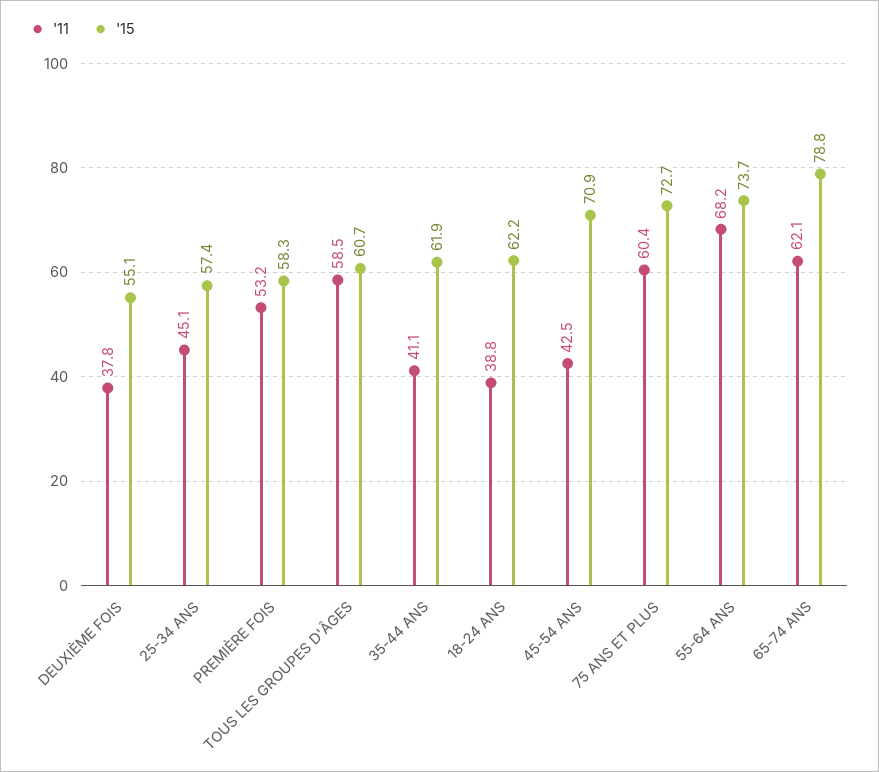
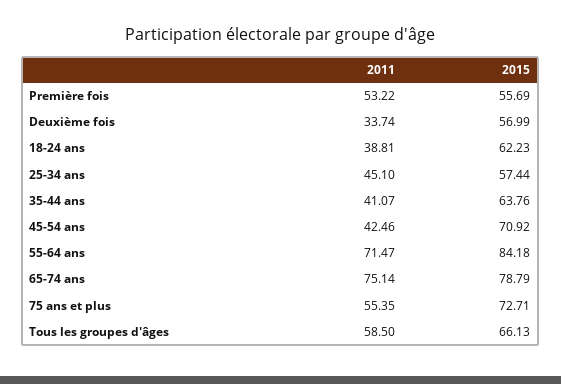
  {
    "'11": {
-     "DEUXIÈME FOIS": 37.8,
+     "DEUXIÈME FOIS": 33.74,
      "25-34 ANS": 45.1,
      "PREMIÈRE FOIS": 53.22,
      "TOUS LES GROUPES D'ÂGES": 58.5,
      "35-44 ANS": 41.07,
      "18-24 ANS": 38.81,
      "45-54 ANS": 42.46,
-     "75 ANS ET PLUS": 60.4,
+     "75 ANS ET PLUS": 55.35,
-     "55-64 ANS": 68.2,
+     "55-64 ANS": 71.47,
-     "65-74 ANS": 62.1
+     "65-74 ANS": 75.14
    },
    "'15": {
-     "DEUXIÈME FOIS": 55.1,
+     "DEUXIÈME FOIS": 56.99,
      "25-34 ANS": 57.44,
-     "PREMIÈRE FOIS": 58.3,
+     "PREMIÈRE FOIS": 55.69,
-     "TOUS LES GROUPES D'ÂGES": 60.7,
+     "TOUS LES GROUPES D'ÂGES": 66.13,
-     "35-44 ANS": 61.9,
+     "35-44 ANS": 63.76,
      "18-24 ANS": 62.23,
      "45-54 ANS": 70.92,
      "75 ANS ET PLUS": 72.71,
-     "55-64 ANS": 73.7,
+     "55-64 ANS": 84.18,
      "65-74 ANS": 78.79
    }
  }

